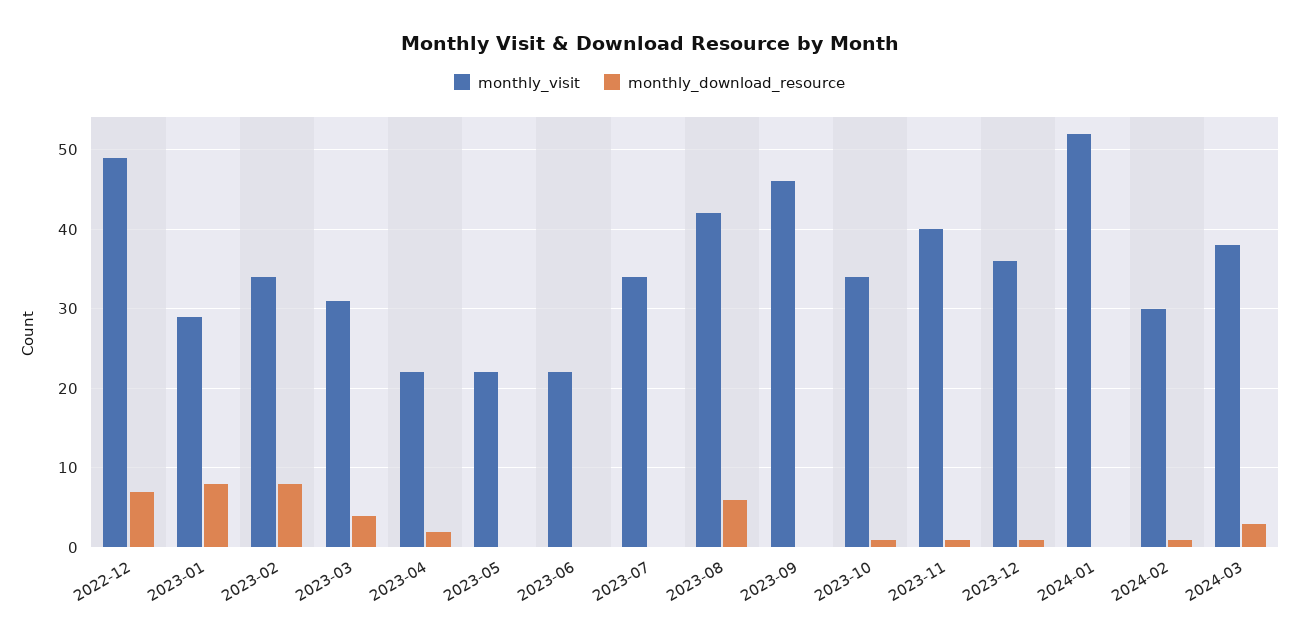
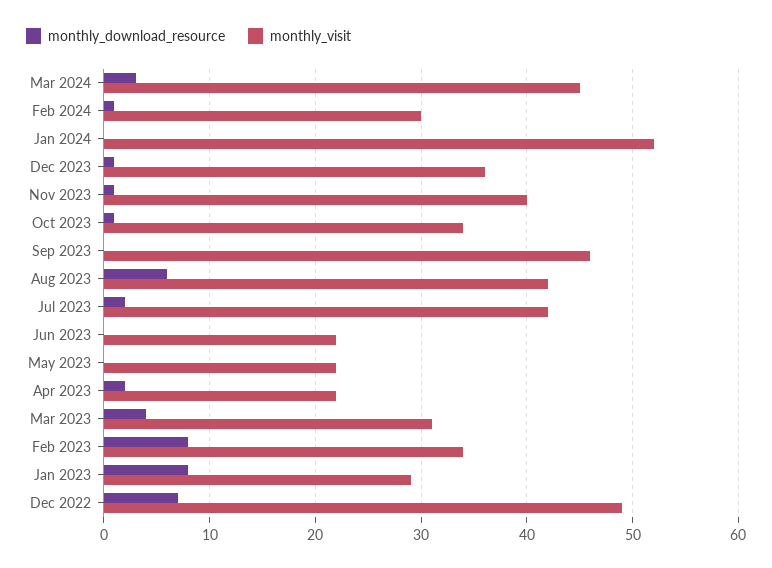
  {
    "monthly_visit": {
      "2022-12": 49,
      "2023-01": 29,
      "2023-02": 34,
      "2023-03": 31,
      "2023-04": 22,
      "2023-05": 22,
      "2023-06": 22,
-     "2023-07": 34,
+     "2023-07": 42,
      "2023-08": 42,
      "2023-09": 46,
      "2023-10": 34,
      "2023-11": 40,
      "2023-12": 36,
      "2024-01": 52,
      "2024-02": 30,
-     "2024-03": 38
+     "2024-03": 45
    },
    "monthly_download_resource": {
      "2022-12": 7,
      "2023-01": 8,
      "2023-02": 8,
      "2023-03": 4,
      "2023-04": 2,
      "2023-05": 0,
      "2023-06": 0,
-     "2023-07": 0,
+     "2023-07": 2,
      "2023-08": 6,
      "2023-09": 0,
      "2023-10": 1,
      "2023-11": 1,
      "2023-12": 1,
      "2024-01": 0,
      "2024-02": 1,
      "2024-03": 3
    }
  }

